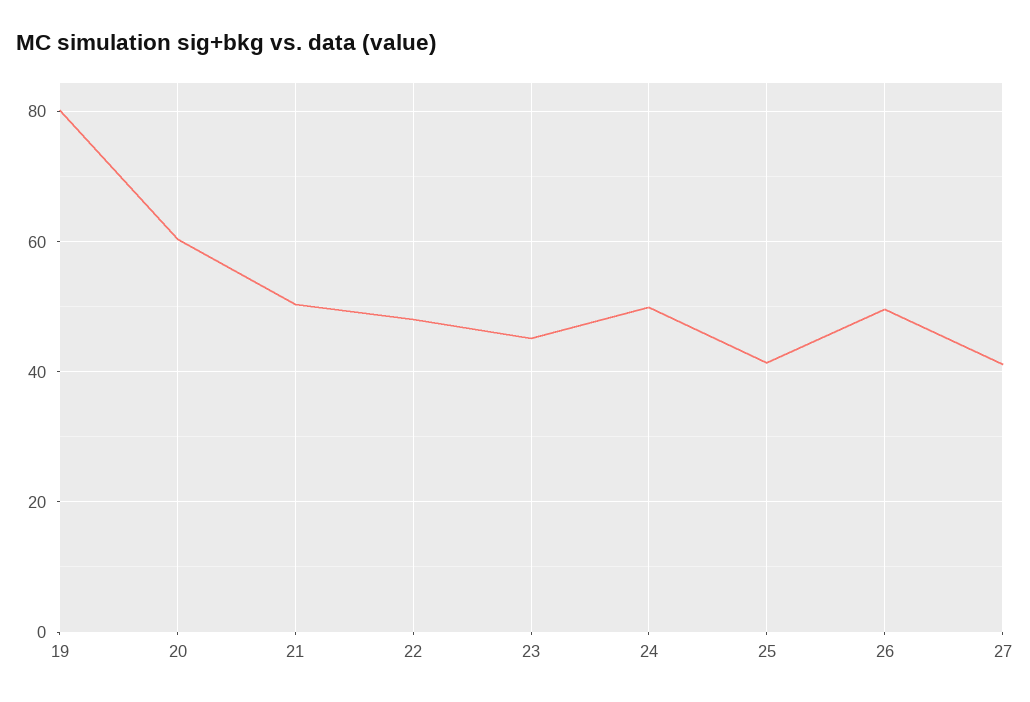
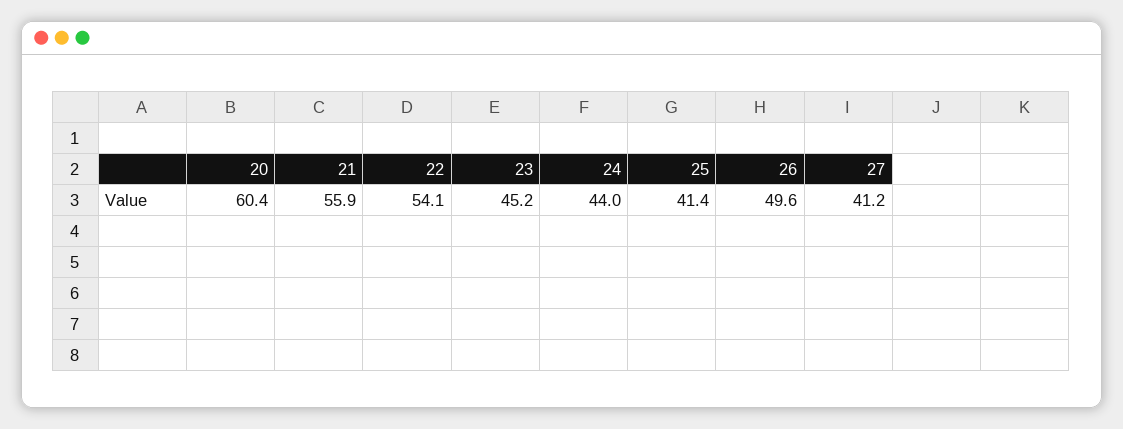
  {
-   "19": 80,
    "20": 60.4,
-   "21": 50,
+   "21": 55.9,
-   "22": 48,
+   "22": 54.1,
    "23": 45.2,
-   "24": 50,
+   "24": 44,
    "25": 41.4,
    "26": 49.6,
    "27": 41.2
  }

